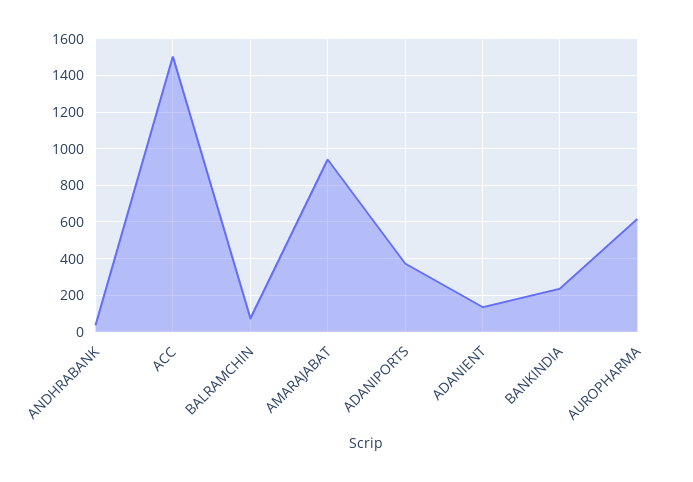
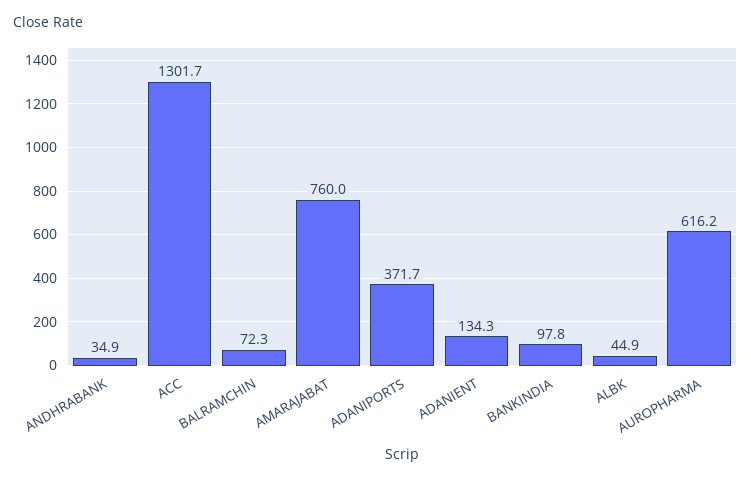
  {
    "ANDHRABANK": 34.9,
-   "ACC": 1500,
+   "ACC": 1301.7,
    "BALRAMCHIN": 72.3,
-   "AMARAJABAT": 950,
+   "AMARAJABAT": 760,
    "ADANIPORTS": 371.7,
    "ADANIENT": 134.3,
-   "BANKINDIA": 250,
+   "BANKINDIA": 97.8,
-   "AUROPHARMA": 616.2
+   "AUROPHARMA": 616.2,
+   "ALBK": 44.9
  }

